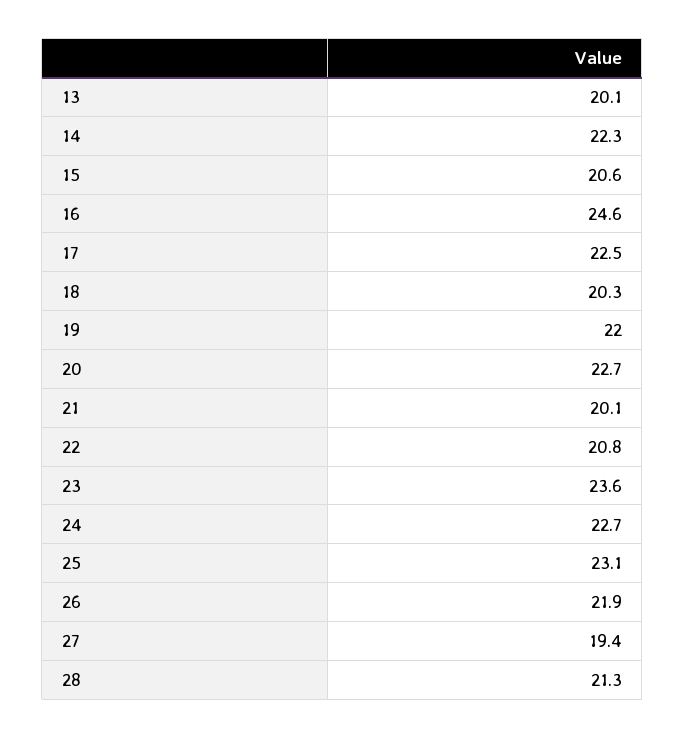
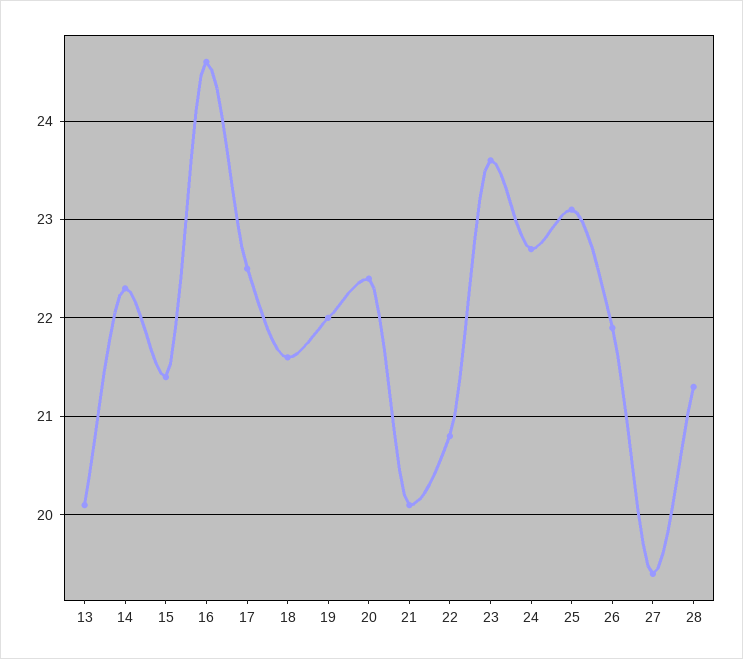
  {
    "13": 20.1,
    "14": 22.3,
-   "15": 20.6,
+   "15": 21.4,
    "16": 24.6,
    "17": 22.5,
-   "18": 20.3,
+   "18": 21.6,
    "19": 22,
-   "20": 22.7,
+   "20": 22.4,
    "21": 20.1,
    "22": 20.8,
    "23": 23.6,
    "24": 22.7,
    "25": 23.1,
    "26": 21.9,
    "27": 19.4,
    "28": 21.3
  }

